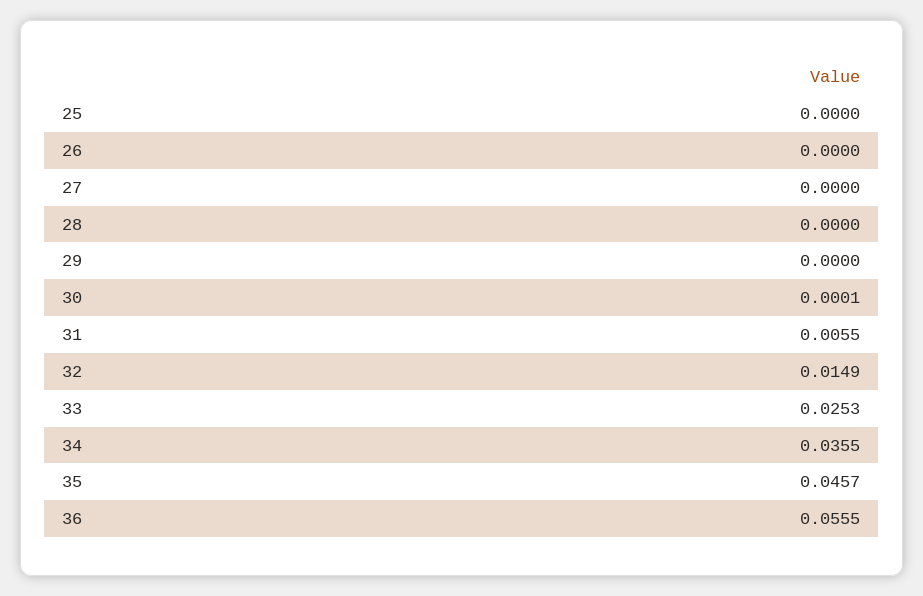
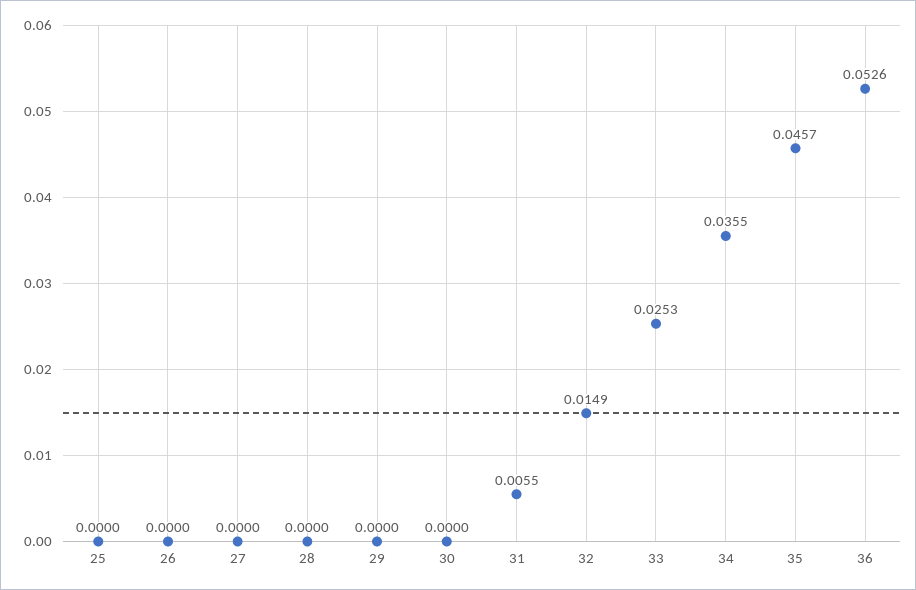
  {
    "25": 0,
    "26": 0,
    "27": 0,
    "28": 0,
    "29": 0,
-   "30": 0.0001,
+   "30": 0,
    "31": 0.0055,
    "32": 0.0149,
    "33": 0.0253,
    "34": 0.0355,
    "35": 0.0457,
-   "36": 0.0555
+   "36": 0.0526
  }

